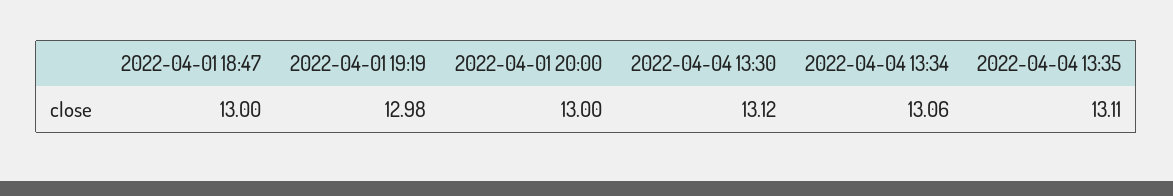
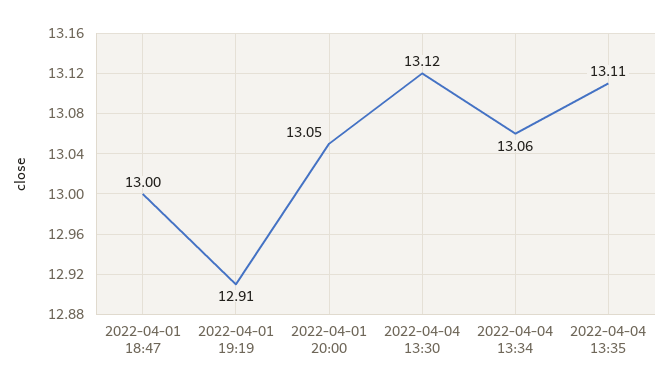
  {
    "2022-04-01 18:47": 13,
-   "2022-04-01 19:19": 12.98,
+   "2022-04-01 19:19": 12.91,
-   "2022-04-01 20:00": 13,
+   "2022-04-01 20:00": 13.05,
    "2022-04-04 13:30": 13.12,
    "2022-04-04 13:34": 13.06,
    "2022-04-04 13:35": 13.11
  }

